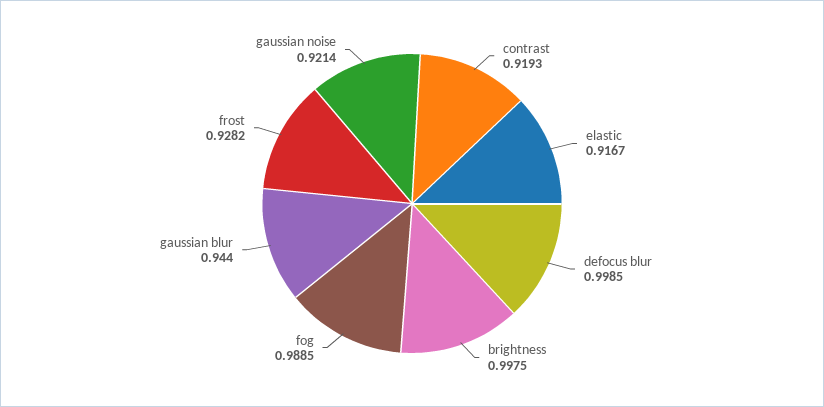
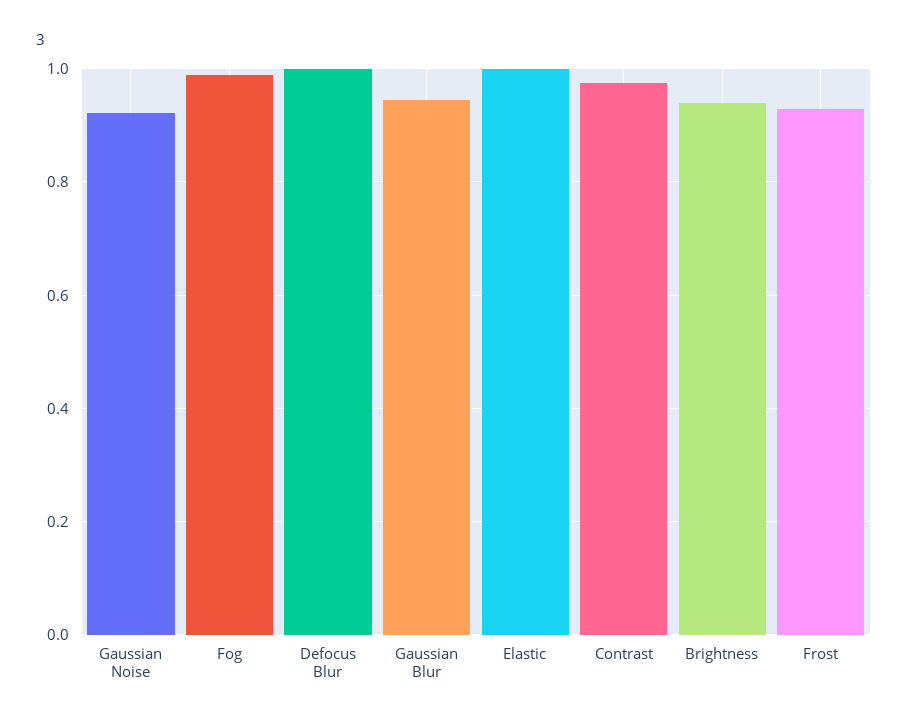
  {
-   "contrast": 0.9193,
+   "contrast": 0.98,
-   "elastic": 0.9167,
+   "elastic": 1,
    "defocus blur": 0.9985,
-   "brightness": 0.9975,
+   "brightness": 0.94,
    "fog": 0.9885,
    "gaussian blur": 0.944,
    "frost": 0.9282,
    "gaussian noise": 0.9214
  }

